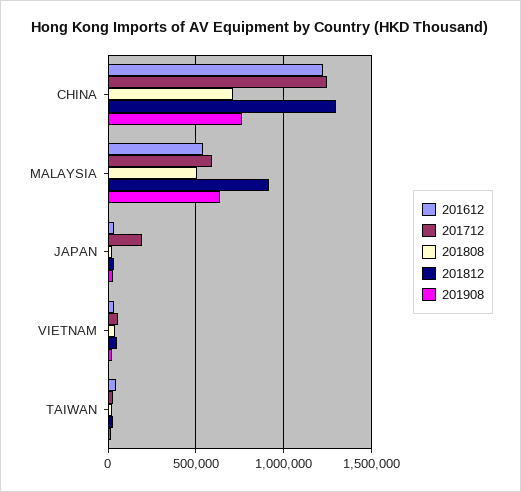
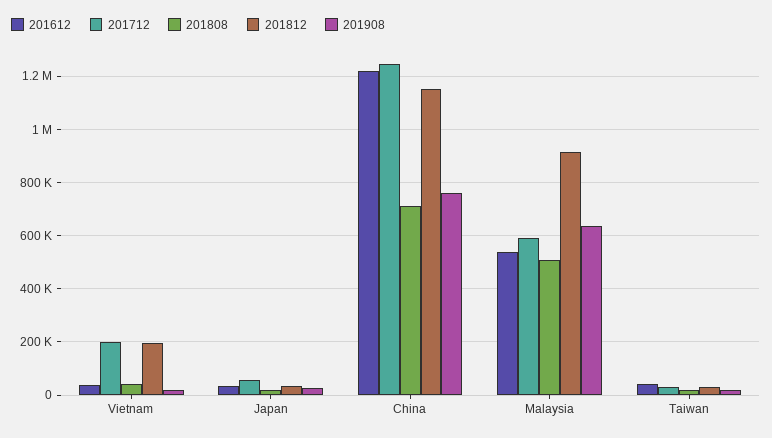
  {
    "201612": {
      "CHINA": 1225000,
      "MALAYSIA": 550000,
      "JAPAN": 25000,
      "VIETNAM": 25000,
      "TAIWAN": 50000
    },
    "201712": {
      "CHINA": 1250000,
      "MALAYSIA": 600000,
-     "JAPAN": 200000,
+     "JAPAN": 50000,
-     "VIETNAM": 50000,
+     "VIETNAM": 200000,
      "TAIWAN": 25000
    },
    "201808": {
      "CHINA": 700000,
      "MALAYSIA": 500000,
      "JAPAN": 25000,
      "VIETNAM": 50000,
      "TAIWAN": 25000
    },
    "201812": {
-     "CHINA": 1300000,
+     "CHINA": 1150000,
      "MALAYSIA": 925000,
      "JAPAN": 25000,
-     "VIETNAM": 50000,
+     "VIETNAM": 200000,
      "TAIWAN": 25000
    },
    "201908": {
      "CHINA": 750000,
      "MALAYSIA": 625000,
      "JAPAN": 25000,
      "VIETNAM": 25000,
      "TAIWAN": 25000
    }
  }

